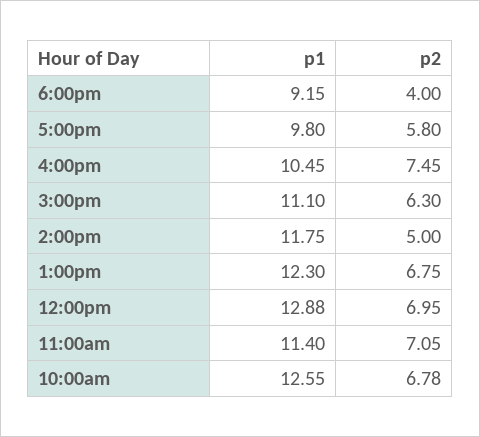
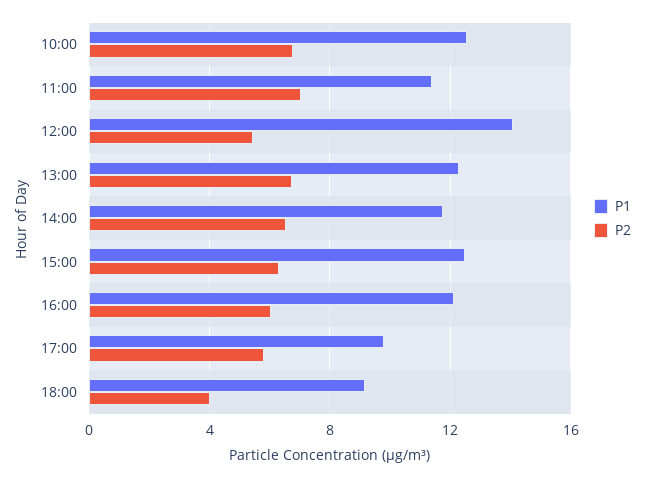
  {
    "p1": {
      "6:00pm": 9.15,
      "5:00pm": 9.8,
-     "4:00pm": 10.45,
+     "4:00pm": 12,
-     "3:00pm": 11.1,
+     "3:00pm": 12.5,
      "2:00pm": 11.75,
      "1:00pm": 12.3,
-     "12:00pm": 12.88,
+     "12:00pm": 14,
      "11:00am": 11.4,
      "10:00am": 12.55
    },
    "p2": {
      "6:00pm": 4,
      "5:00pm": 5.8,
-     "4:00pm": 7.45,
+     "4:00pm": 6,
      "3:00pm": 6.3,
-     "2:00pm": 5,
+     "2:00pm": 6.5,
      "1:00pm": 6.75,
-     "12:00pm": 6.95,
+     "12:00pm": 5.5,
      "11:00am": 7.05,
      "10:00am": 6.78
    }
  }

